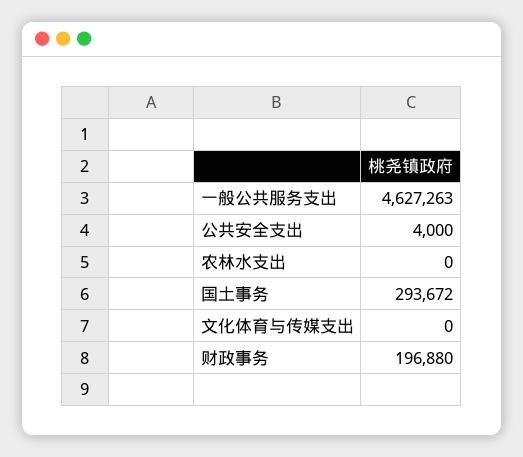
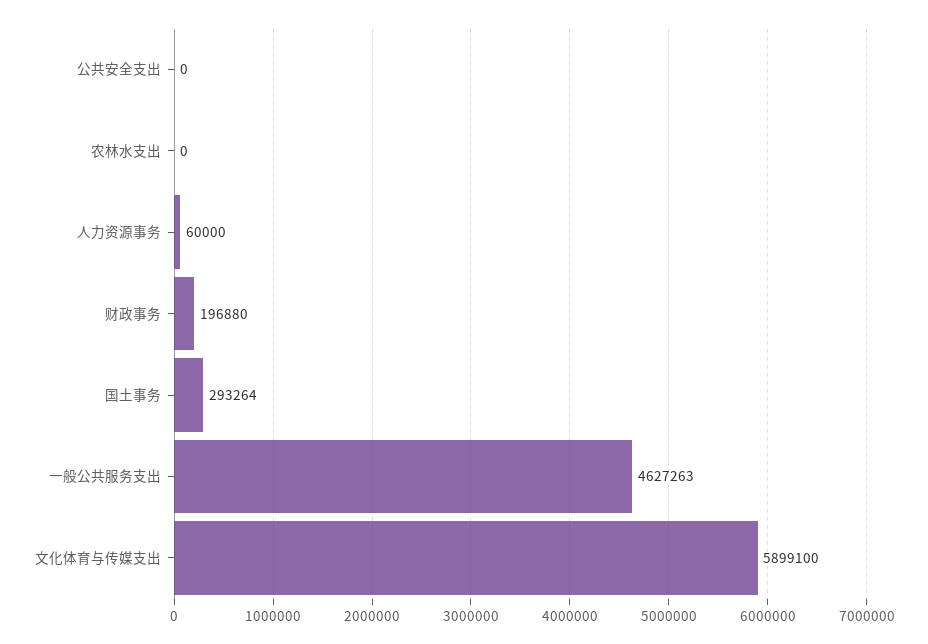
  {
    "一般公共服务支出": 4627263,
-   "公共安全支出": 4000,
+   "公共安全支出": 0,
    "农林水支出": 0,
-   "国土事务": 293672,
+   "国土事务": 293264,
-   "文化体育与传媒支出": 0,
+   "文化体育与传媒支出": 5899100,
-   "财政事务": 196880
+   "财政事务": 196880,
+   "人力资源事务": 60000
  }

